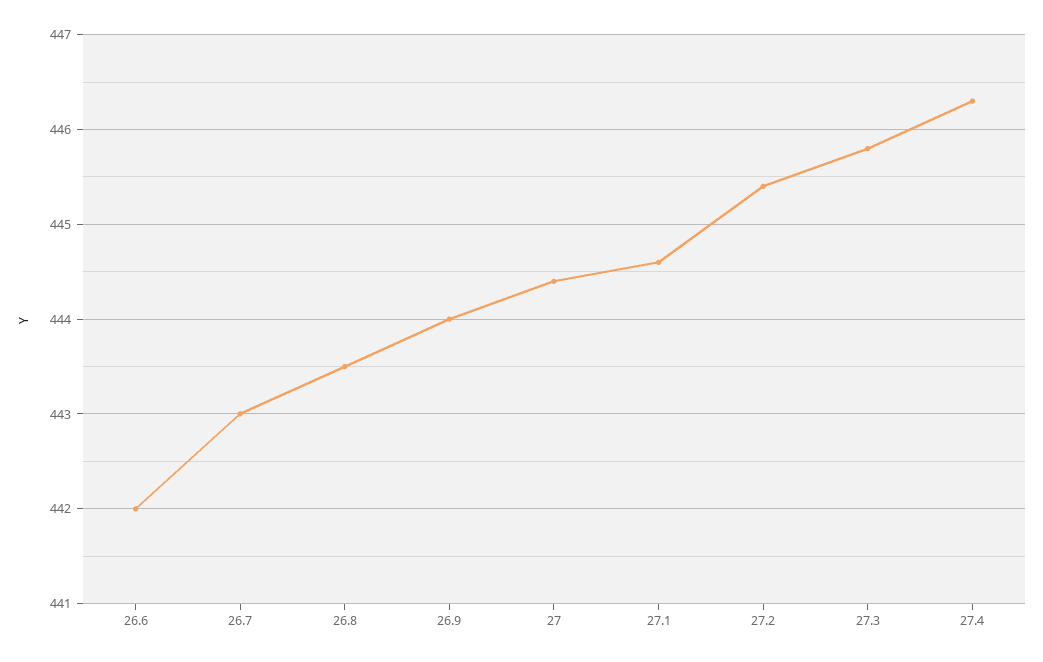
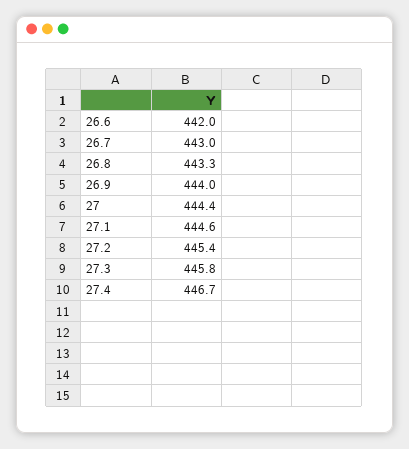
  {
    "26.6": 442,
    "26.7": 443,
-   "26.8": 443.5,
+   "26.8": 443.3,
    "26.9": 444,
    "27": 444.4,
    "27.1": 444.6,
    "27.2": 445.4,
    "27.3": 445.8,
-   "27.4": 446.3
+   "27.4": 446.7
  }

